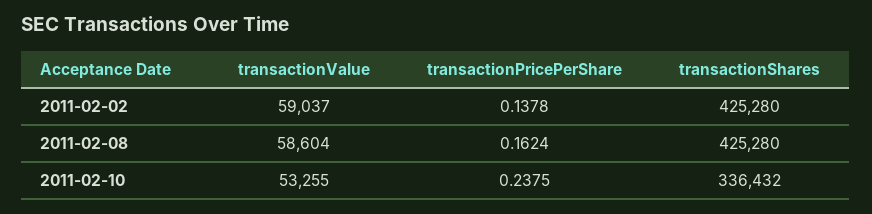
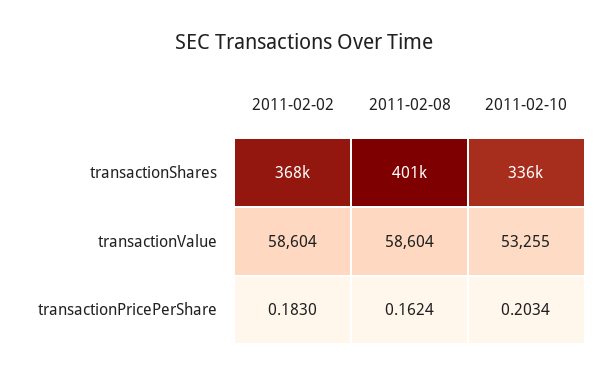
  {
    "transactionValue": {
-     "2011-02-02": 59037,
+     "2011-02-02": 58604,
      "2011-02-08": 58604,
      "2011-02-10": 53255
    },
    "transactionPricePerShare": {
-     "2011-02-02": 0.1378,
+     "2011-02-02": 0.183,
      "2011-02-08": 0.1624,
-     "2011-02-10": 0.2375
+     "2011-02-10": 0.2034
    },
    "transactionShares": {
-     "2011-02-02": 425280,
+     "2011-02-02": 368000,
-     "2011-02-08": 425280,
+     "2011-02-08": 401000,
      "2011-02-10": 336432
    }
  }

